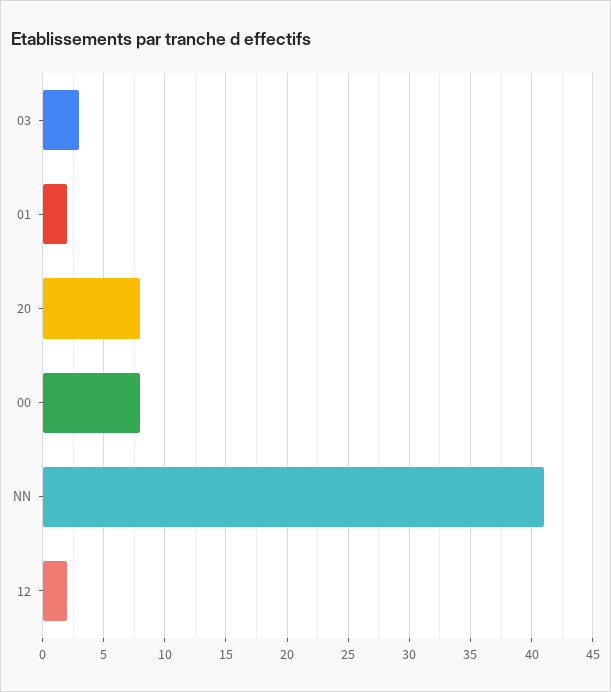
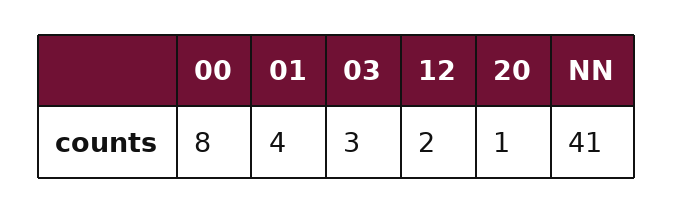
  {
    "03": 3,
-   "01": 2,
+   "01": 4,
-   "20": 8,
+   "20": 1,
    "00": 8,
    "NN": 41,
    "12": 2
  }

